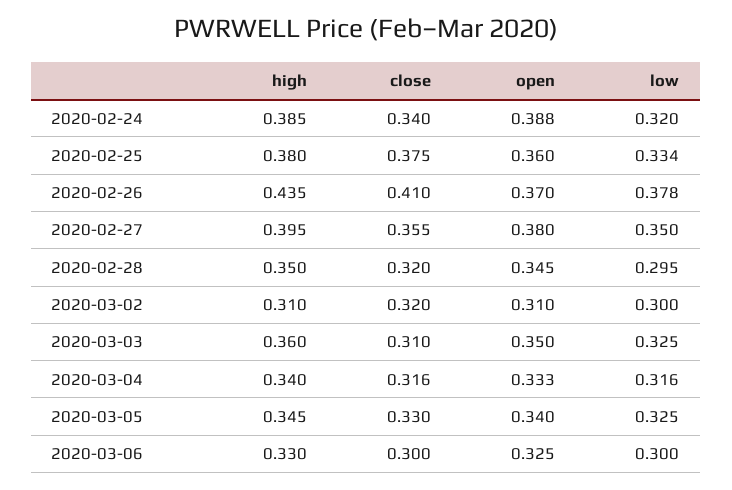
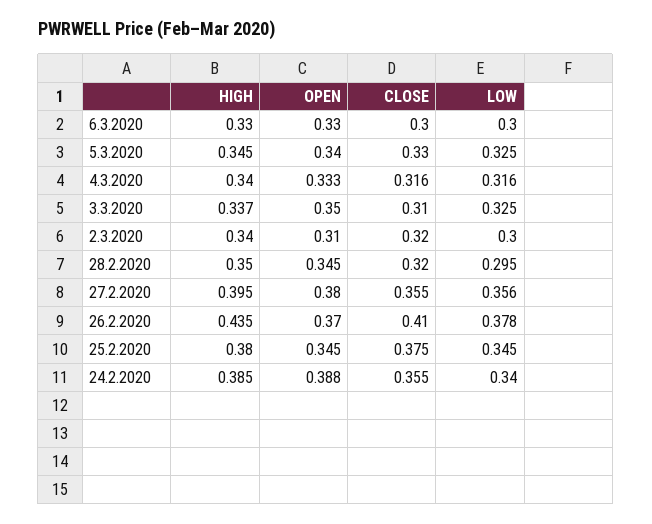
  {
    "high": {
      "2020-02-24": 0.385,
      "2020-02-25": 0.38,
      "2020-02-26": 0.435,
      "2020-02-27": 0.395,
      "2020-02-28": 0.35,
-     "2020-03-02": 0.31,
+     "2020-03-02": 0.34,
-     "2020-03-03": 0.36,
+     "2020-03-03": 0.337,
      "2020-03-04": 0.34,
      "2020-03-05": 0.345,
      "2020-03-06": 0.33
    },
    "close": {
-     "2020-02-24": 0.34,
+     "2020-02-24": 0.355,
      "2020-02-25": 0.375,
      "2020-02-26": 0.41,
      "2020-02-27": 0.355,
      "2020-02-28": 0.32,
      "2020-03-02": 0.32,
      "2020-03-03": 0.31,
      "2020-03-04": 0.316,
      "2020-03-05": 0.33,
      "2020-03-06": 0.3
    },
    "open": {
      "2020-02-24": 0.388,
-     "2020-02-25": 0.36,
+     "2020-02-25": 0.345,
      "2020-02-26": 0.37,
      "2020-02-27": 0.38,
      "2020-02-28": 0.345,
      "2020-03-02": 0.31,
      "2020-03-03": 0.35,
      "2020-03-04": 0.333,
      "2020-03-05": 0.34,
-     "2020-03-06": 0.325
+     "2020-03-06": 0.33
    },
    "low": {
-     "2020-02-24": 0.32,
+     "2020-02-24": 0.34,
-     "2020-02-25": 0.334,
+     "2020-02-25": 0.345,
      "2020-02-26": 0.378,
-     "2020-02-27": 0.35,
+     "2020-02-27": 0.356,
      "2020-02-28": 0.295,
      "2020-03-02": 0.3,
      "2020-03-03": 0.325,
      "2020-03-04": 0.316,
      "2020-03-05": 0.325,
      "2020-03-06": 0.3
    }
  }

